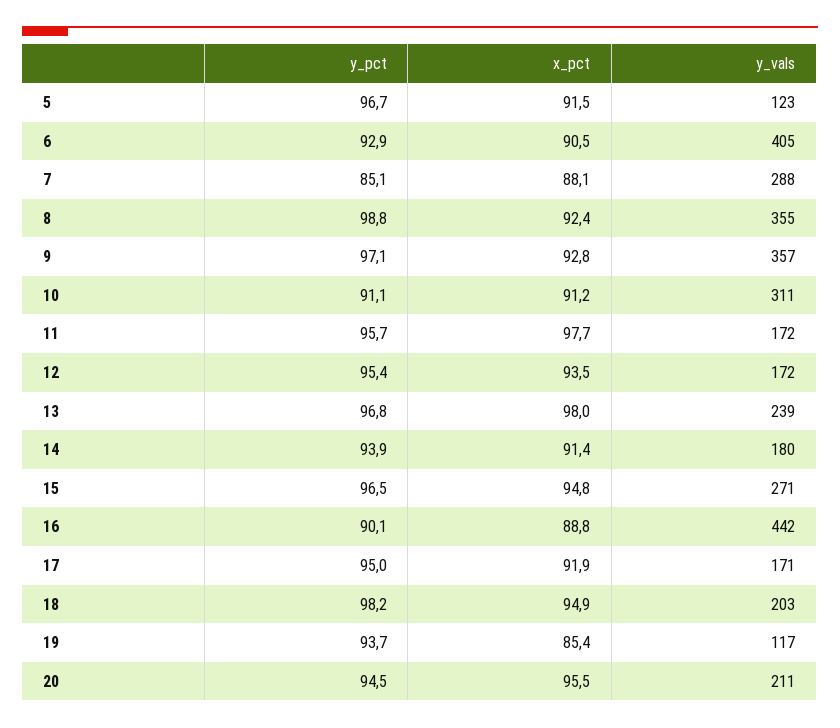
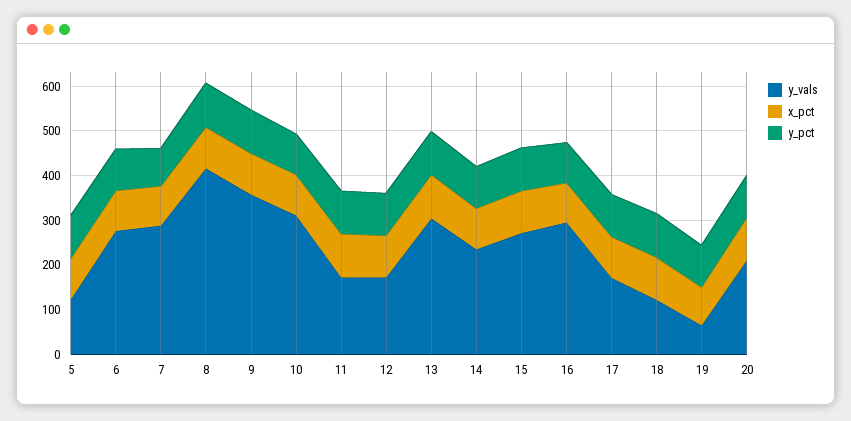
  {
    "y_pct": {
      "5": 96.7,
      "6": 92.9,
      "7": 85.1,
      "8": 98.8,
      "9": 97.1,
      "10": 91.1,
      "11": 95.7,
      "12": 95.4,
      "13": 96.8,
      "14": 93.9,
      "15": 96.5,
      "16": 90.1,
      "17": 95,
      "18": 98.2,
      "19": 93.7,
      "20": 94.5
    },
    "x_pct": {
      "5": 91.5,
      "6": 90.5,
      "7": 88.1,
      "8": 92.4,
      "9": 92.8,
      "10": 91.2,
      "11": 97.7,
      "12": 93.5,
      "13": 98,
      "14": 91.4,
      "15": 94.8,
      "16": 88.8,
      "17": 91.9,
      "18": 94.9,
      "19": 85.4,
      "20": 95.5
    },
    "y_vals": {
      "5": 123,
-     "6": 405,
+     "6": 280,
      "7": 288,
-     "8": 355,
+     "8": 420,
      "9": 357,
      "10": 311,
      "11": 172,
      "12": 172,
-     "13": 239,
+     "13": 300,
-     "14": 180,
+     "14": 240,
      "15": 271,
-     "16": 442,
+     "16": 300,
      "17": 171,
-     "18": 203,
+     "18": 120,
-     "19": 117,
+     "19": 60,
      "20": 211
    }
  }

